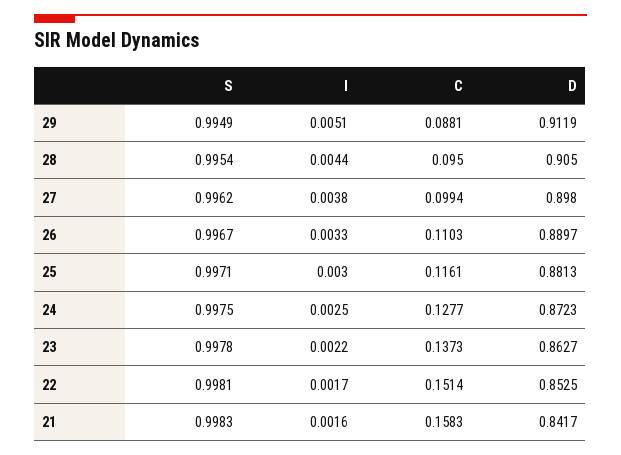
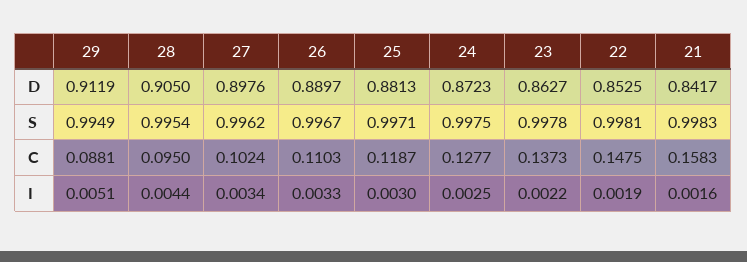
  {
    "S": {
      "29": 0.9949,
      "28": 0.9954,
      "27": 0.9962,
      "26": 0.9967,
      "25": 0.9971,
      "24": 0.9975,
      "23": 0.9978,
      "22": 0.9981,
      "21": 0.9983
    },
    "I": {
      "29": 0.0051,
      "28": 0.0044,
-     "27": 0.0038,
+     "27": 0.0034,
      "26": 0.0033,
      "25": 0.003,
      "24": 0.0025,
      "23": 0.0022,
-     "22": 0.0017,
+     "22": 0.0019,
      "21": 0.0016
    },
    "C": {
      "29": 0.0881,
      "28": 0.095,
-     "27": 0.0994,
+     "27": 0.1024,
      "26": 0.1103,
-     "25": 0.1161,
+     "25": 0.1187,
      "24": 0.1277,
      "23": 0.1373,
-     "22": 0.1514,
+     "22": 0.1475,
      "21": 0.1583
    },
    "D": {
      "29": 0.9119,
      "28": 0.905,
-     "27": 0.898,
+     "27": 0.8976,
      "26": 0.8897,
      "25": 0.8813,
      "24": 0.8723,
      "23": 0.8627,
      "22": 0.8525,
      "21": 0.8417
    }
  }

